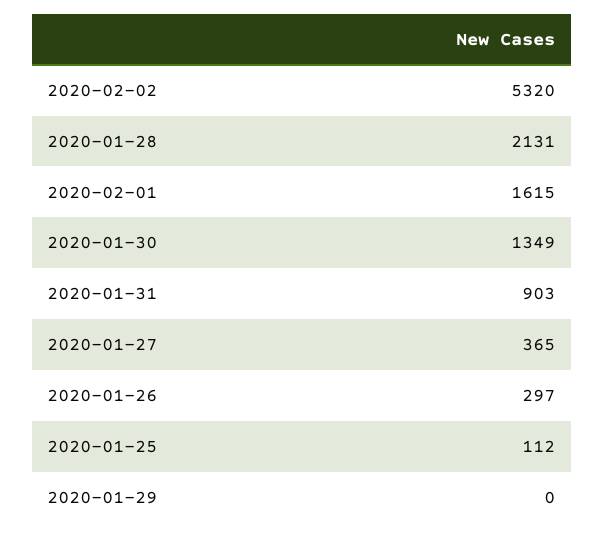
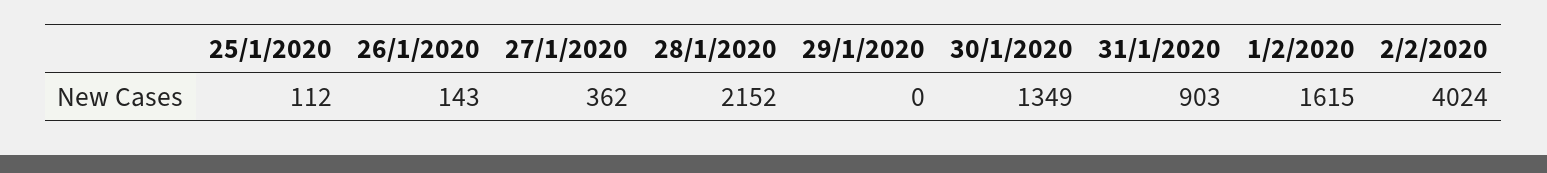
  {
-   "2020-02-02": 5320,
+   "2020-02-02": 4024,
-   "2020-01-28": 2131,
+   "2020-01-28": 2152,
    "2020-02-01": 1615,
    "2020-01-30": 1349,
    "2020-01-31": 903,
-   "2020-01-27": 365,
+   "2020-01-27": 362,
-   "2020-01-26": 297,
+   "2020-01-26": 143,
    "2020-01-25": 112,
    "2020-01-29": 0
  }

